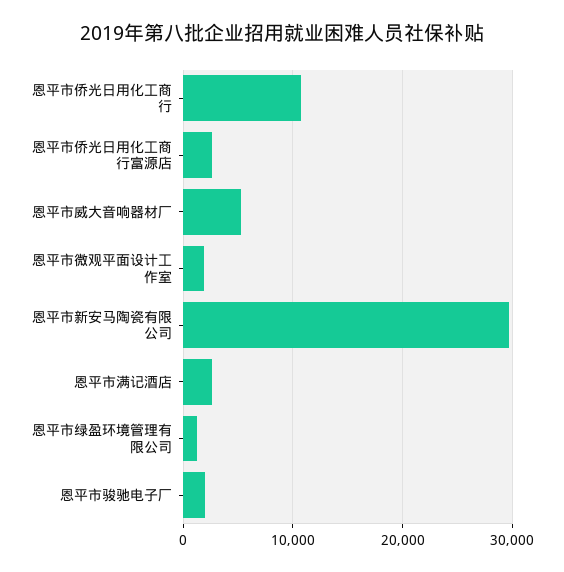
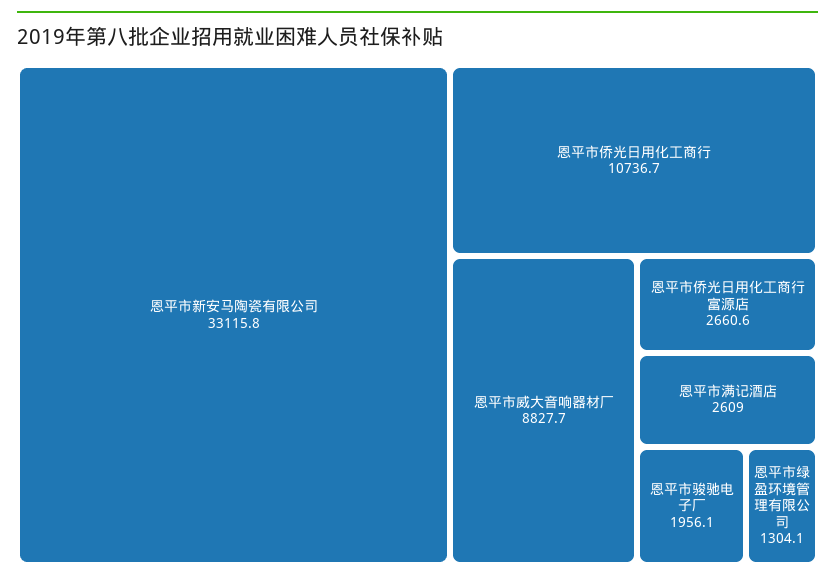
  {
    "恩平市侨光日用化工商行": 10736.7,
    "恩平市侨光日用化工商行富源店": 2660.6,
-   "恩平市威大音响器材厂": 5000,
+   "恩平市威大音响器材厂": 8827.7,
-   "恩平市微观平面设计工作室": 2000,
-   "恩平市新安马陶瓷有限公司": 30000,
+   "恩平市新安马陶瓷有限公司": 33115.8,
    "恩平市满记酒店": 2609,
    "恩平市绿盈环境管理有限公司": 1304.1,
    "恩平市骏驰电子厂": 1956.1
  }

